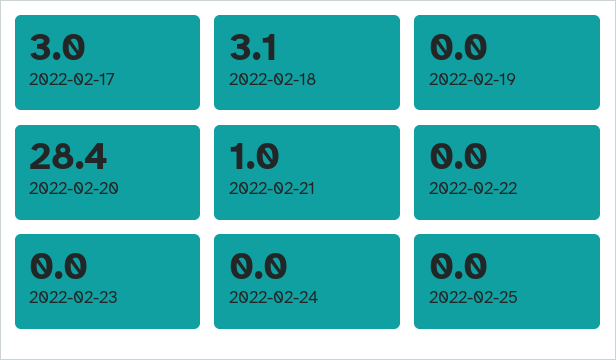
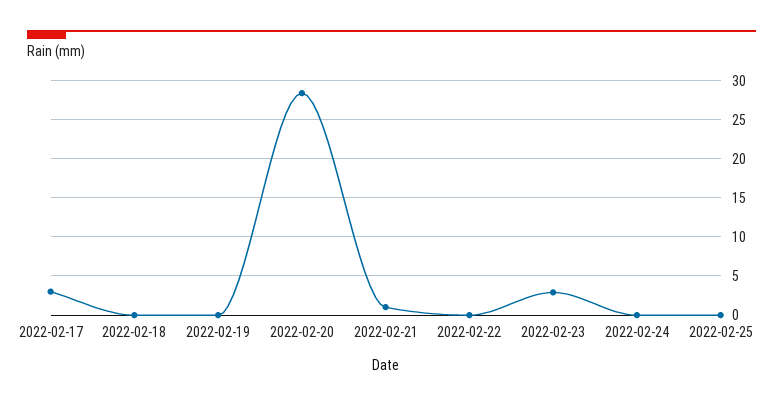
  {
    "2022-02-17": 3,
-   "2022-02-18": 3.1,
+   "2022-02-18": 0,
    "2022-02-19": 0,
    "2022-02-20": 28.4,
    "2022-02-21": 1,
    "2022-02-22": 0,
-   "2022-02-23": 0,
+   "2022-02-23": 3,
    "2022-02-24": 0,
    "2022-02-25": 0
  }

